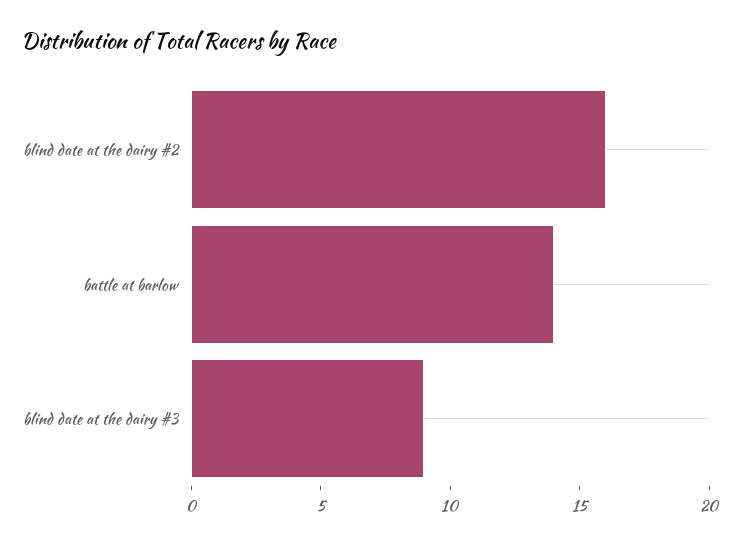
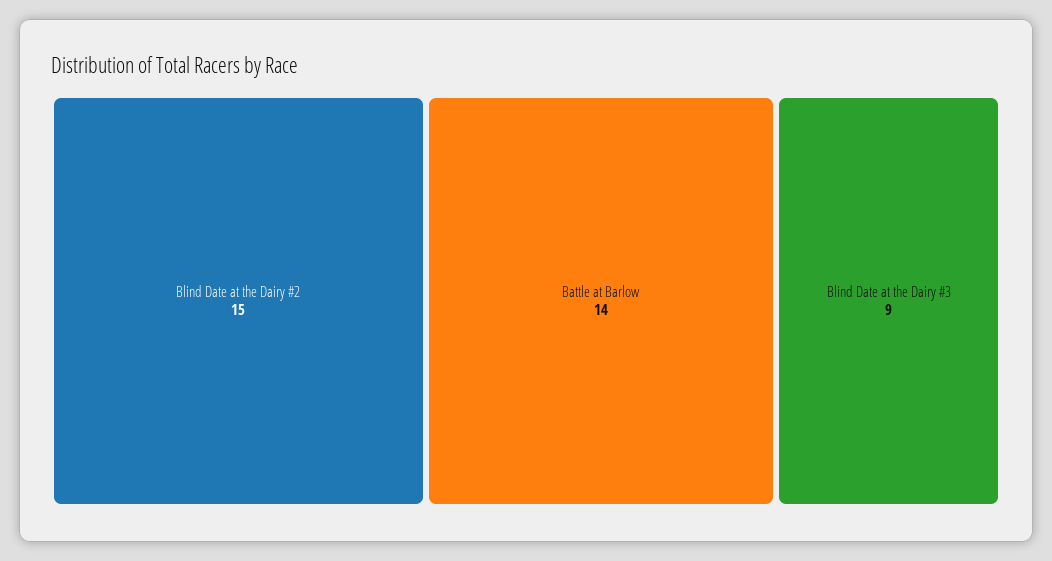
  {
-   "blind date at the dairy #2": 16,
+   "blind date at the dairy #2": 15,
    "battle at barlow": 14,
    "blind date at the dairy #3": 9
  }

